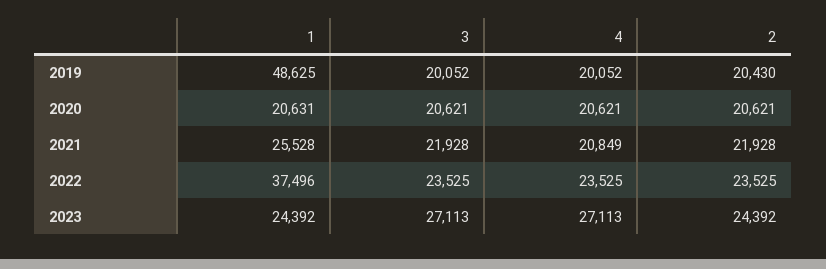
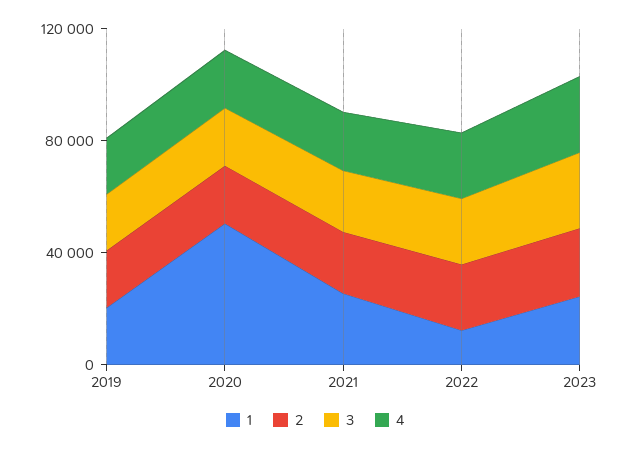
  {
    "1": {
-     "2019": 48625,
+     "2019": 20000,
-     "2020": 20631,
+     "2020": 50000,
      "2021": 25528,
-     "2022": 37496,
+     "2022": 10000,
      "2023": 24392
    },
    "3": {
      "2019": 20052,
      "2020": 20621,
      "2021": 21928,
      "2022": 23525,
      "2023": 27113
    },
    "4": {
      "2019": 20052,
      "2020": 20621,
      "2021": 20849,
      "2022": 23525,
      "2023": 27113
    },
    "2": {
      "2019": 20430,
      "2020": 20621,
      "2021": 21928,
      "2022": 23525,
      "2023": 24392
    }
  }

